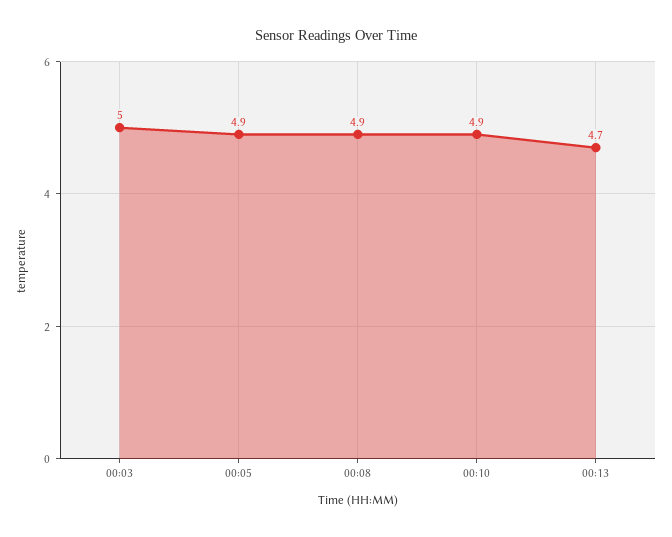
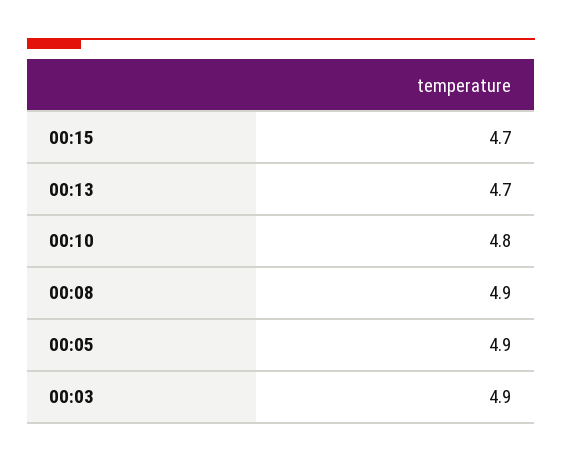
  {
-   "00:03": 5,
+   "00:03": 4.9,
    "00:05": 4.9,
    "00:08": 4.9,
-   "00:10": 4.9,
+   "00:10": 4.8,
-   "00:13": 4.7
+   "00:13": 4.7,
+   "00:15": 4.7
  }

